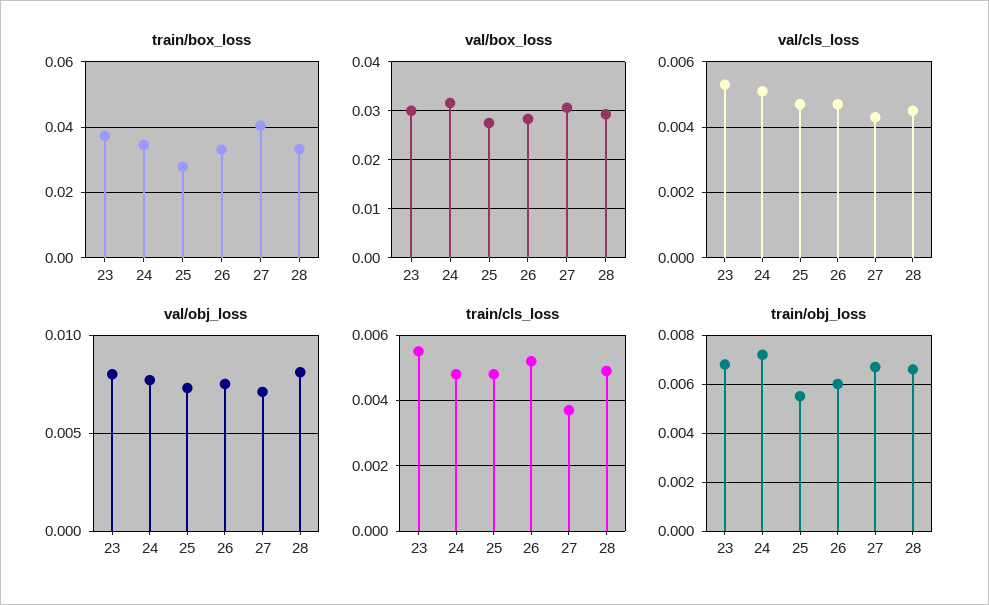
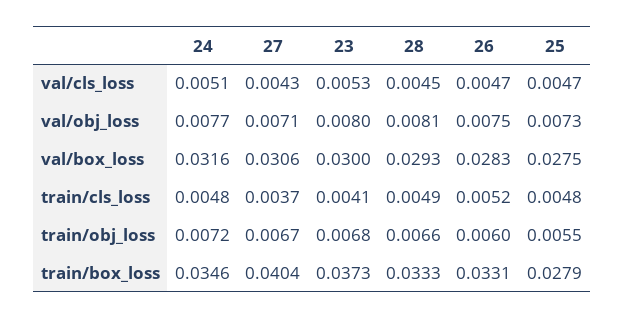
  {
    "train/box_loss": {
      "23": 0.0373,
      "24": 0.0346,
      "25": 0.0279,
      "26": 0.0331,
      "27": 0.0404,
      "28": 0.0333
    },
    "val/box_loss": {
      "23": 0.03,
      "24": 0.0316,
      "25": 0.0275,
      "26": 0.0283,
      "27": 0.0306,
      "28": 0.0293
    },
    "val/cls_loss": {
      "23": 0.0053,
      "24": 0.0051,
      "25": 0.0047,
      "26": 0.0047,
      "27": 0.0043,
      "28": 0.0045
    },
    "val/obj_loss": {
      "23": 0.008,
      "24": 0.0077,
      "25": 0.0073,
      "26": 0.0075,
      "27": 0.0071,
      "28": 0.0081
    },
    "train/cls_loss": {
-     "23": 0.0055,
+     "23": 0.0041,
      "24": 0.0048,
      "25": 0.0048,
      "26": 0.0052,
      "27": 0.0037,
      "28": 0.0049
    },
    "train/obj_loss": {
      "23": 0.0068,
      "24": 0.0072,
      "25": 0.0055,
      "26": 0.006,
      "27": 0.0067,
      "28": 0.0066
    }
  }

